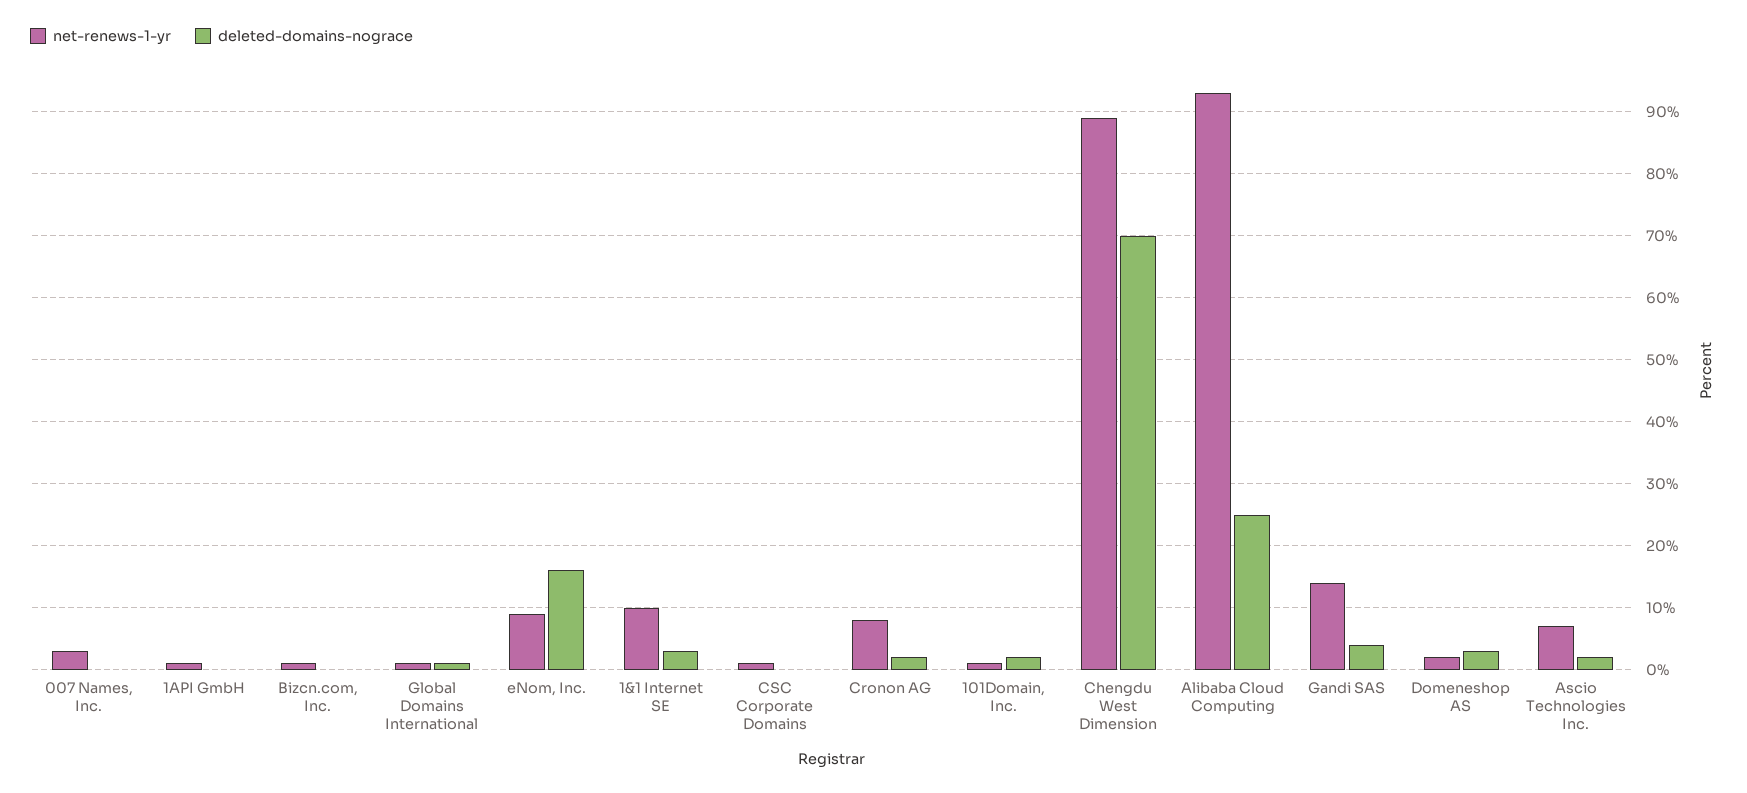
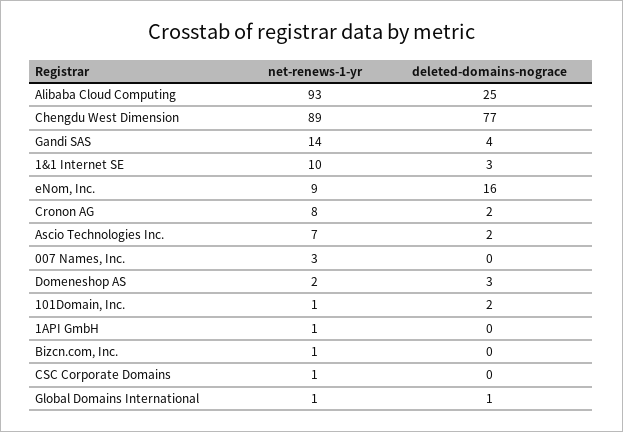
  {
    "net-renews-1-yr": {
      "007 Names, Inc.": 3,
      "1API GmbH": 1,
      "Bizcn.com, Inc.": 1,
      "Global Domains International": 1,
      "eNom, Inc.": 9,
      "1&1 Internet SE": 10,
      "CSC Corporate Domains": 1,
      "Cronon AG": 8,
      "101Domain, Inc.": 1,
      "Chengdu West Dimension": 89,
      "Alibaba Cloud Computing": 93,
      "Gandi SAS": 14,
      "Domeneshop AS": 2,
      "Ascio Technologies Inc.": 7
    },
    "deleted-domains-nograce": {
      "007 Names, Inc.": 0,
      "1API GmbH": 0,
      "Bizcn.com, Inc.": 0,
      "Global Domains International": 1,
      "eNom, Inc.": 16,
      "1&1 Internet SE": 3,
      "CSC Corporate Domains": 0,
      "Cronon AG": 2,
      "101Domain, Inc.": 2,
-     "Chengdu West Dimension": 70,
+     "Chengdu West Dimension": 77,
      "Alibaba Cloud Computing": 25,
      "Gandi SAS": 4,
      "Domeneshop AS": 3,
      "Ascio Technologies Inc.": 2
    }
  }

